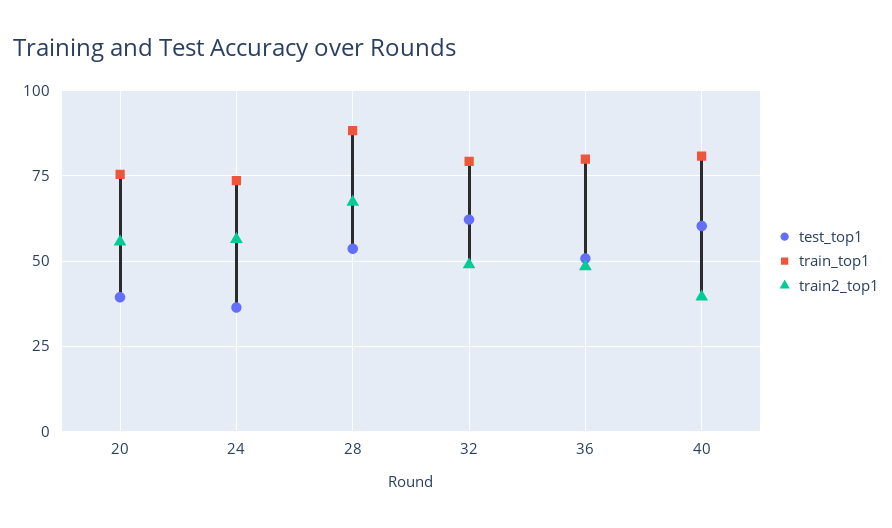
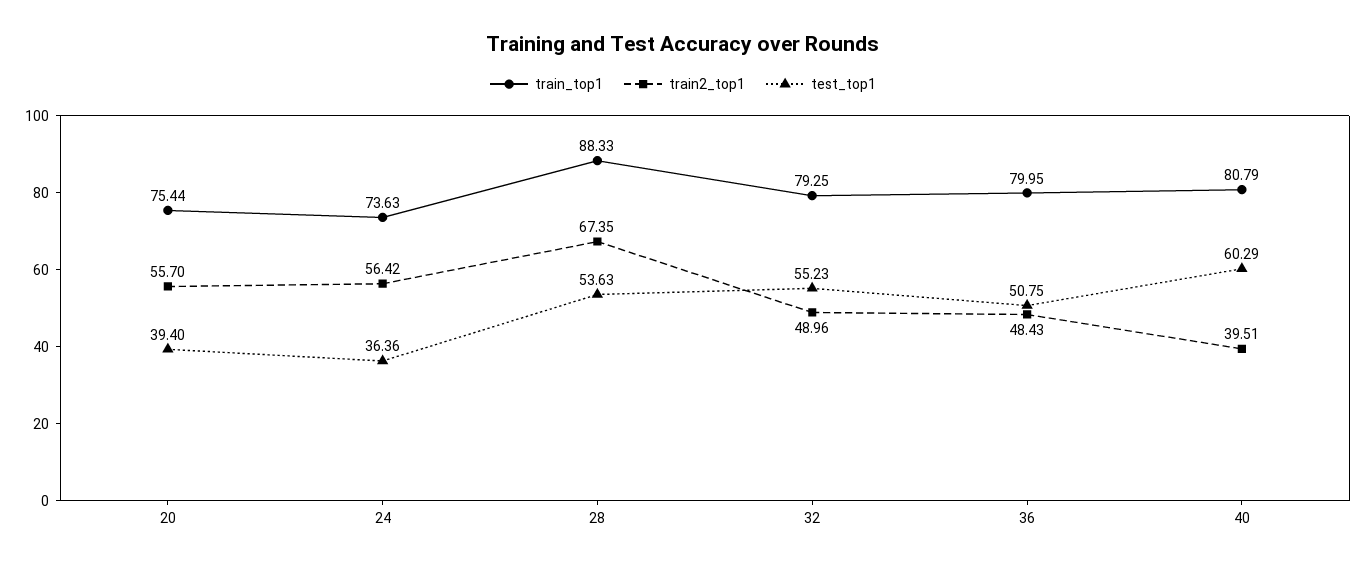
  {
    "test_top1": {
      "20": 39.4,
      "24": 36.36,
      "28": 53.63,
-     "32": 62.5,
+     "32": 55.23,
      "36": 50.75,
      "40": 60.29
    },
    "train_top1": {
      "20": 75.44,
      "24": 73.63,
      "28": 88.33,
      "32": 79.25,
      "36": 79.95,
      "40": 80.79
    },
    "train2_top1": {
      "20": 55.7,
      "24": 56.42,
      "28": 67.35,
      "32": 48.96,
      "36": 48.43,
      "40": 39.51
    }
  }

